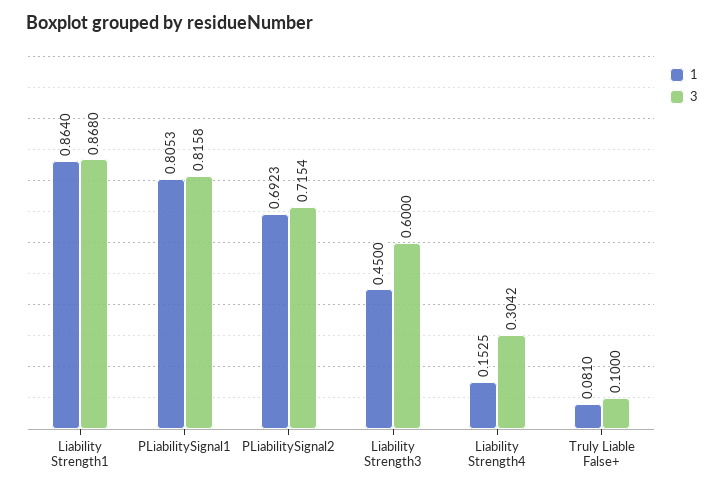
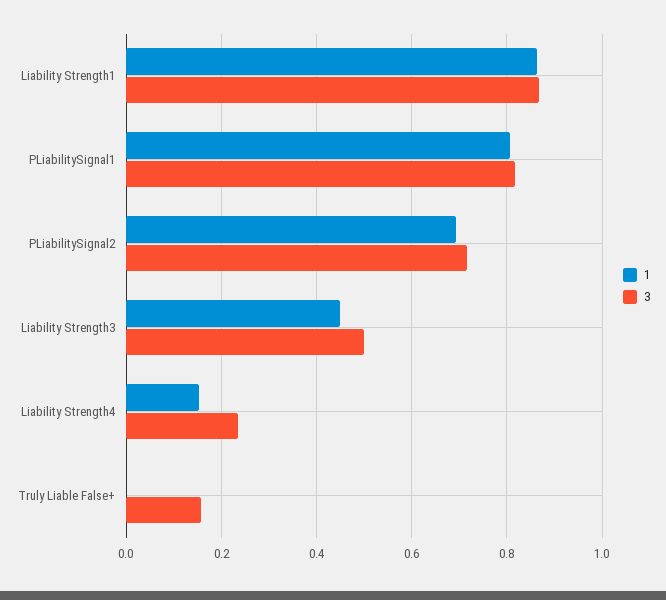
  {
    "1": {
      "Liability Strength1": 0.864,
      "PLiabilitySignal1": 0.8053,
      "PLiabilitySignal2": 0.6923,
      "Liability Strength3": 0.45,
      "Liability Strength4": 0.1525,
-     "Truly Liable False+": 0.081
+     "Truly Liable False+": 0
    },
    "3": {
      "Liability Strength1": 0.868,
      "PLiabilitySignal1": 0.8158,
      "PLiabilitySignal2": 0.7154,
-     "Liability Strength3": 0.6,
+     "Liability Strength3": 0.5,
-     "Liability Strength4": 0.3042,
+     "Liability Strength4": 0.24,
-     "Truly Liable False+": 0.1
+     "Truly Liable False+": 0.16
    }
  }

